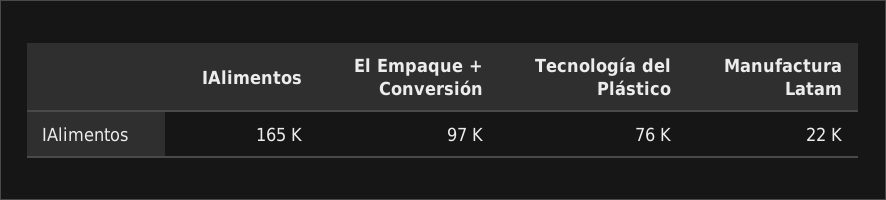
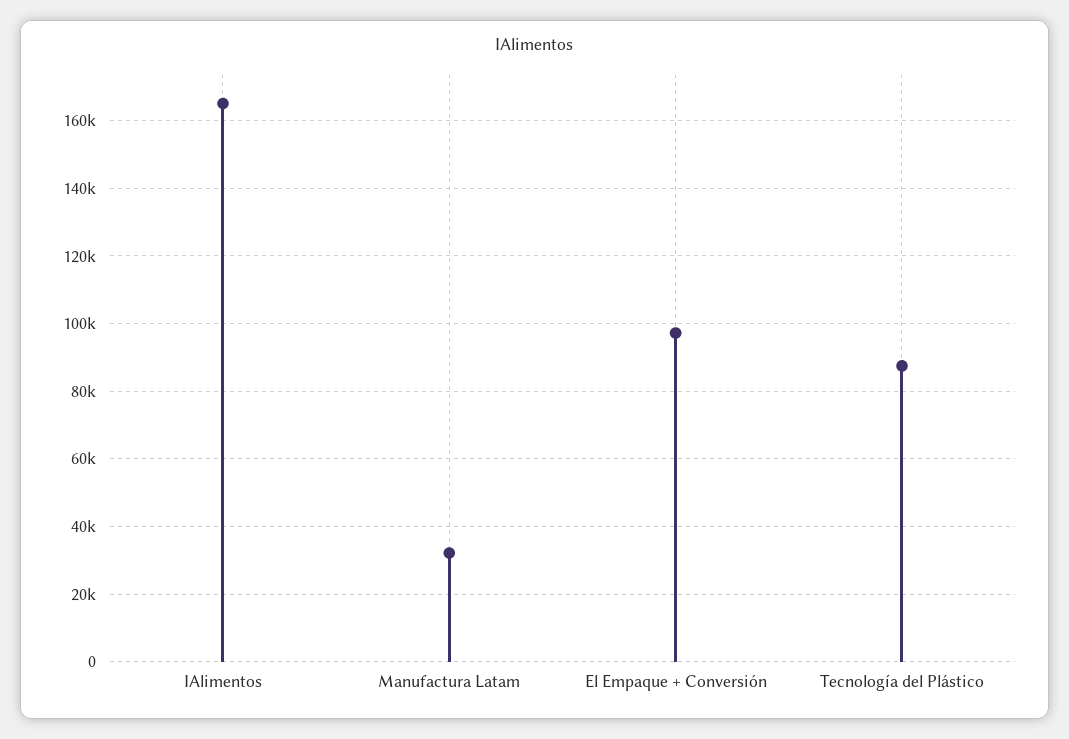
  {
    "IAlimentos": 165000,
    "El Empaque + Conversión": 97000,
-   "Tecnología del Plástico": 76000,
+   "Tecnología del Plástico": 88000,
-   "Manufactura Latam": 22000
+   "Manufactura Latam": 32000
  }

